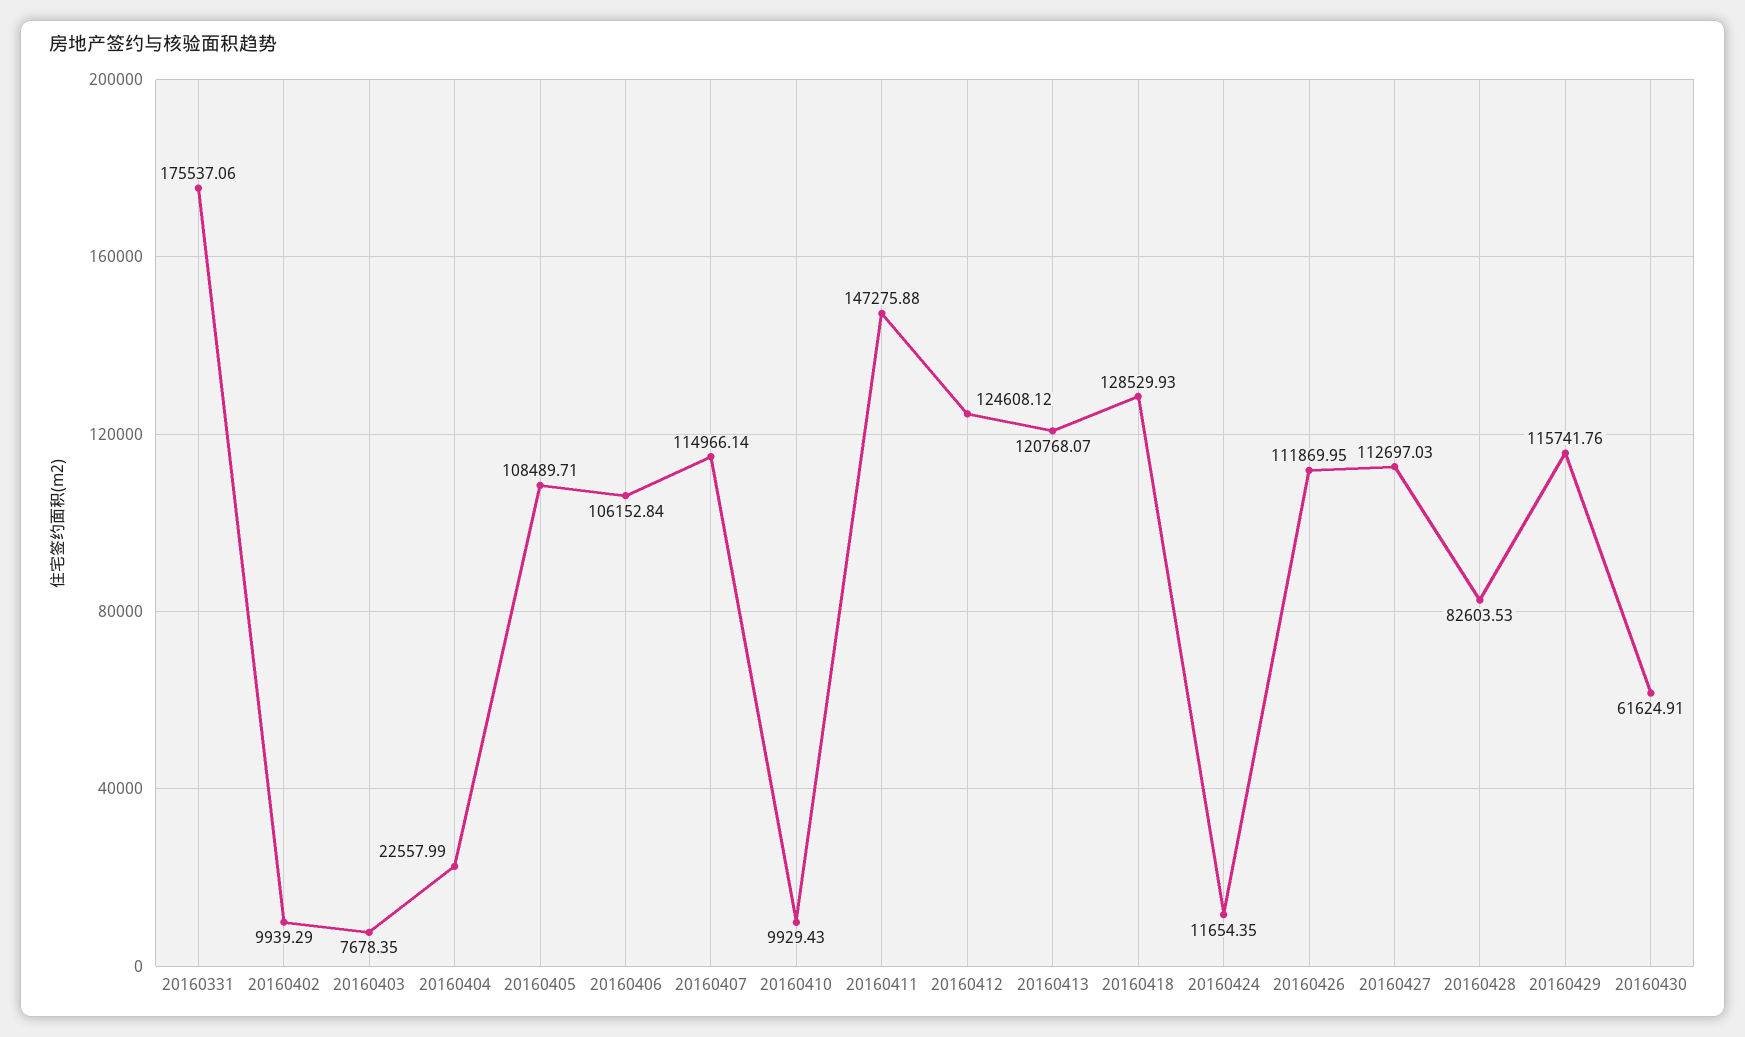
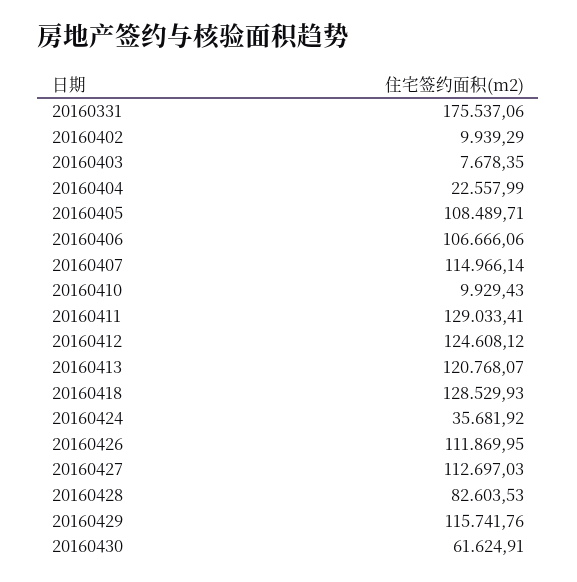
  {
    "20160331": 175537.06,
    "20160402": 9939.29,
    "20160403": 7678.35,
    "20160404": 22557.99,
    "20160405": 108489.71,
-   "20160406": 106152.84,
+   "20160406": 106666.06,
    "20160407": 114966.14,
    "20160410": 9929.43,
-   "20160411": 147275.88,
+   "20160411": 129033.41,
    "20160412": 124608.12,
    "20160413": 120768.07,
    "20160418": 128529.93,
-   "20160424": 11654.35,
+   "20160424": 35681.92,
    "20160426": 111869.95,
    "20160427": 112697.03,
    "20160428": 82603.53,
    "20160429": 115741.76,
    "20160430": 61624.91
  }

